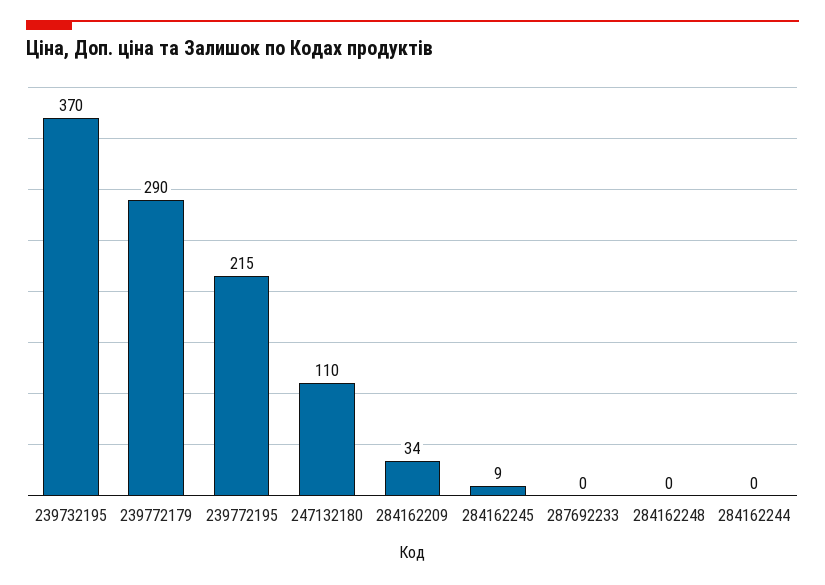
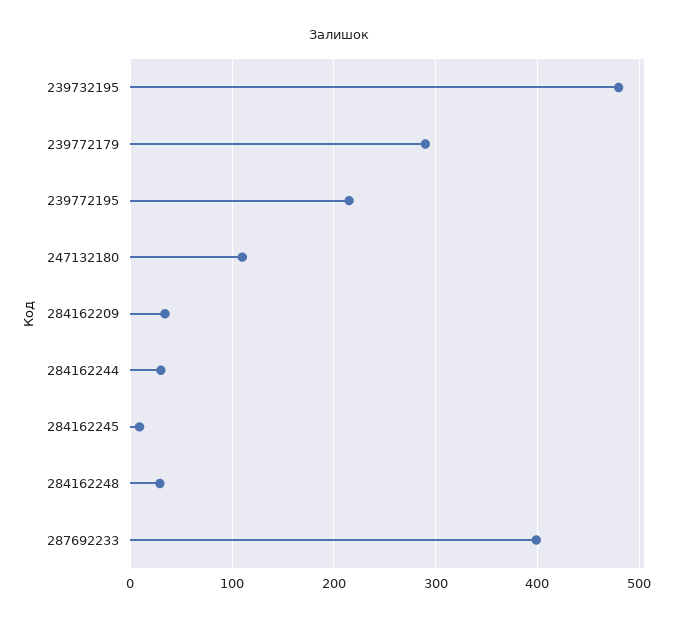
  {
-   "239732195": 370,
+   "239732195": 480,
    "239772179": 290,
    "239772195": 215,
    "247132180": 110,
    "284162209": 34,
    "284162245": 9,
-   "287692233": 0,
+   "287692233": 400,
-   "284162248": 0,
+   "284162248": 30,
-   "284162244": 0
+   "284162244": 30
  }

